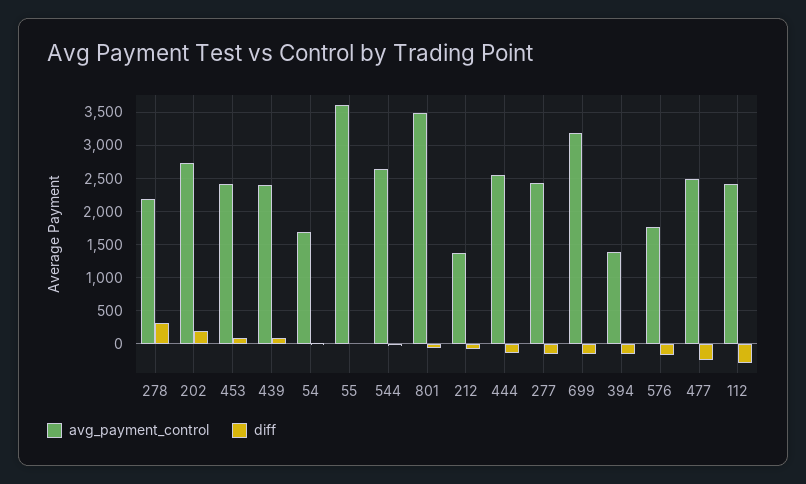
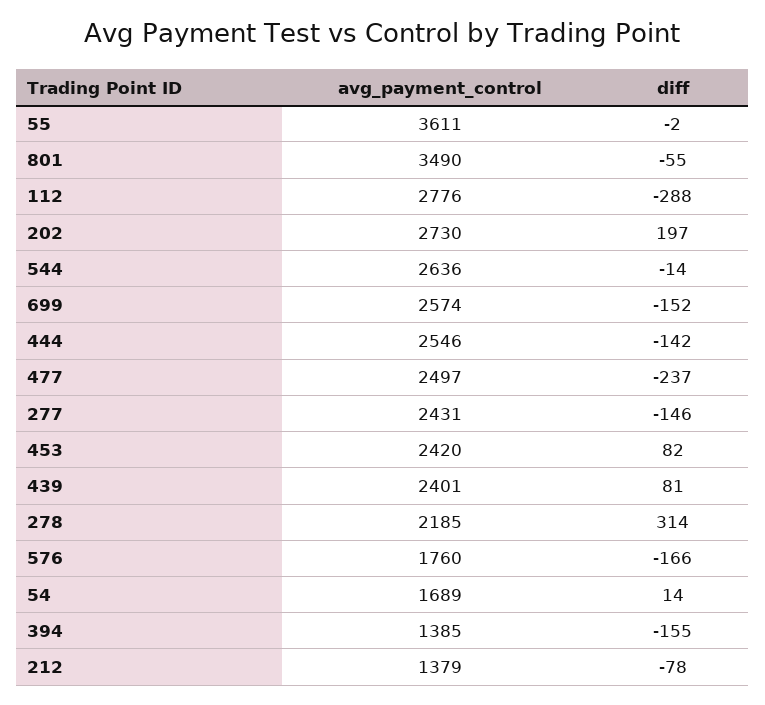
  {
    "avg_payment_control": {
      "278": 2185,
      "202": 2730,
      "453": 2420,
      "439": 2401,
      "54": 1689,
      "55": 3611,
      "544": 2636,
      "801": 3490,
      "212": 1379,
      "444": 2546,
      "277": 2431,
-     "699": 3200,
+     "699": 2574,
      "394": 1385,
      "576": 1760,
      "477": 2497,
-     "112": 2400
+     "112": 2776
    },
    "diff": {
      "278": 314,
      "202": 197,
      "453": 82,
      "439": 81,
      "54": 14,
      "55": -2,
      "544": -14,
      "801": -55,
      "212": -78,
      "444": -142,
      "277": -146,
      "699": -152,
      "394": -155,
      "576": -166,
      "477": -237,
      "112": -288
    }
  }

